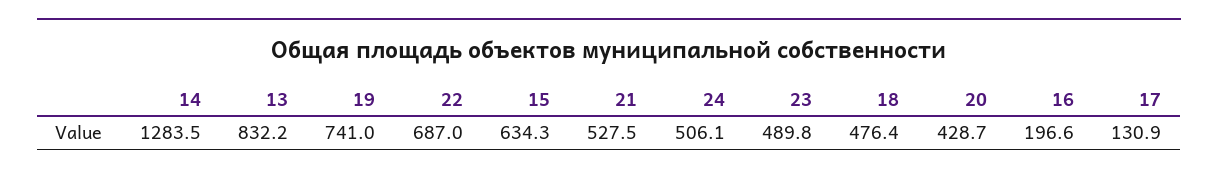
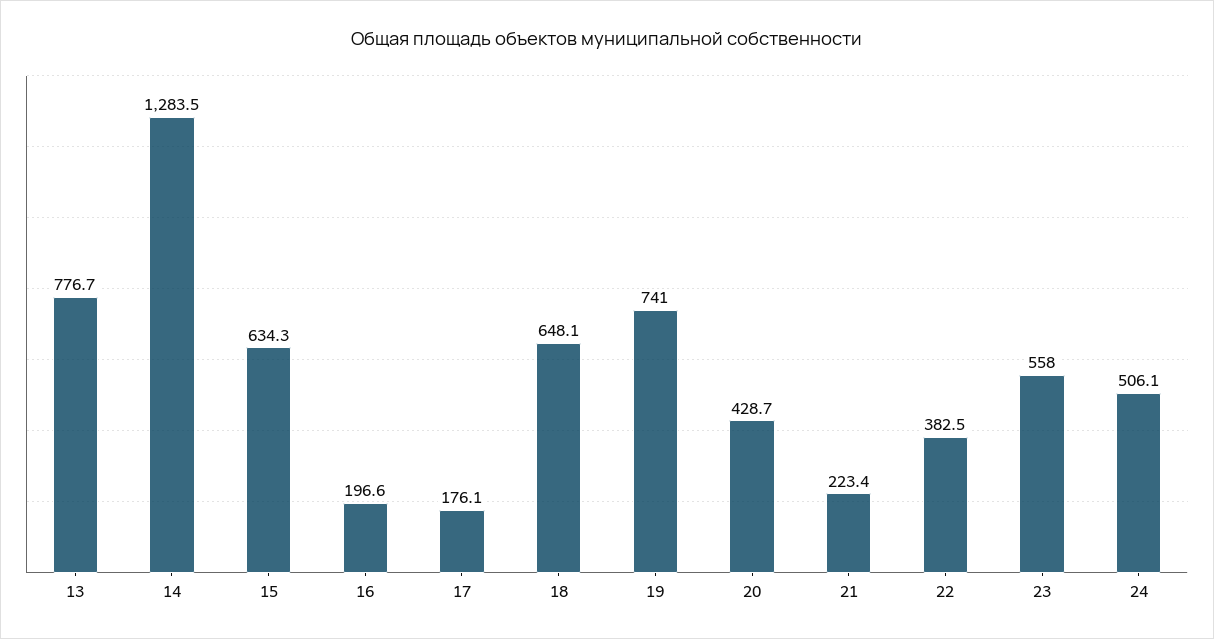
  {
    "14": 1283.5,
-   "13": 832.2,
+   "13": 776.7,
    "19": 741,
-   "22": 687,
+   "22": 382.5,
    "15": 634.3,
-   "21": 527.5,
+   "21": 223.4,
    "24": 506.1,
-   "23": 489.8,
+   "23": 558,
-   "18": 476.4,
+   "18": 648.1,
    "20": 428.7,
    "16": 196.6,
-   "17": 130.9
+   "17": 176.1
  }

